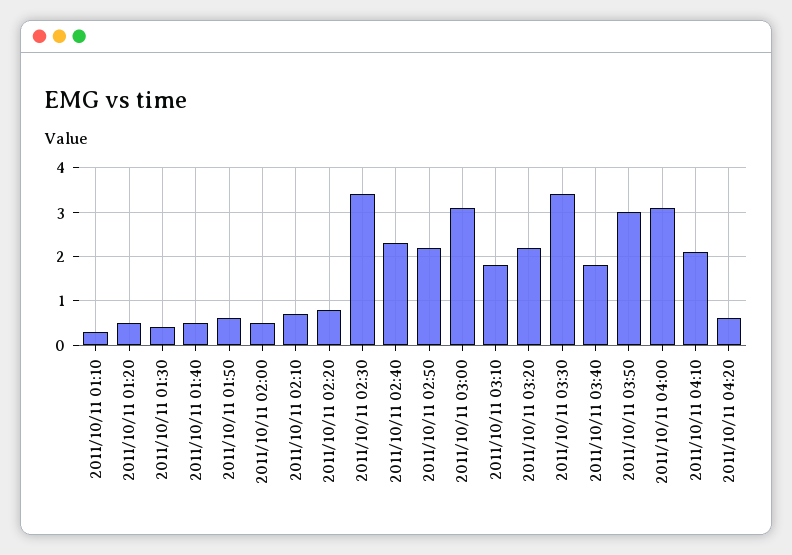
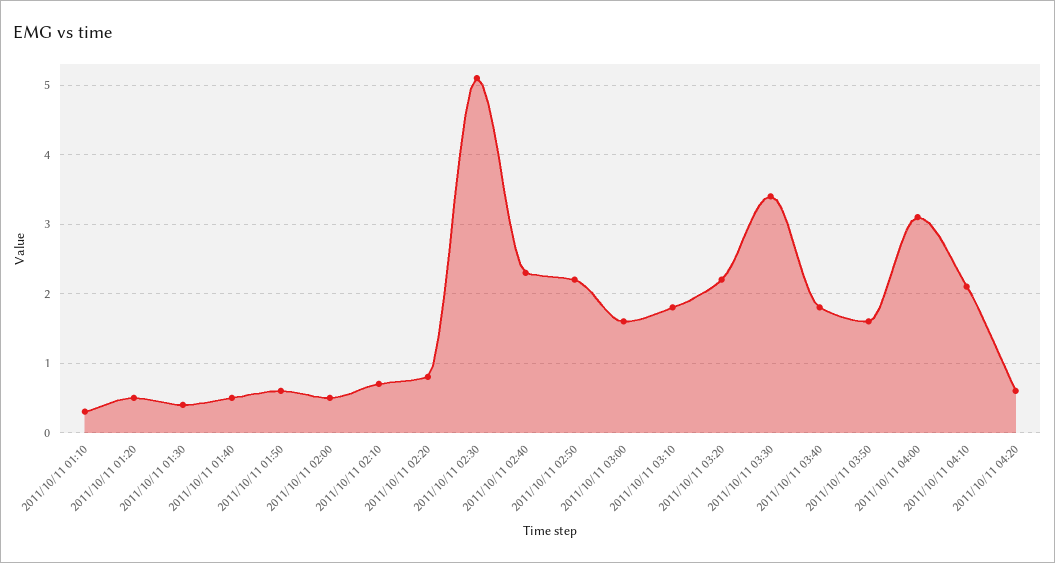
  {
    "2011/10/11 01:10": 0.3,
    "2011/10/11 01:20": 0.5,
    "2011/10/11 01:30": 0.4,
    "2011/10/11 01:40": 0.5,
    "2011/10/11 01:50": 0.6,
    "2011/10/11 02:00": 0.5,
    "2011/10/11 02:10": 0.7,
    "2011/10/11 02:20": 0.8,
-   "2011/10/11 02:30": 3.5,
+   "2011/10/11 02:30": 5.1,
    "2011/10/11 02:40": 2.3,
    "2011/10/11 02:50": 2.2,
-   "2011/10/11 03:00": 3,
+   "2011/10/11 03:00": 1.6,
    "2011/10/11 03:10": 1.8,
    "2011/10/11 03:20": 2.2,
    "2011/10/11 03:30": 3.4,
    "2011/10/11 03:40": 1.8,
-   "2011/10/11 03:50": 3,
+   "2011/10/11 03:50": 1.6,
    "2011/10/11 04:00": 3.1,
    "2011/10/11 04:10": 2.1,
    "2011/10/11 04:20": 0.6
  }

